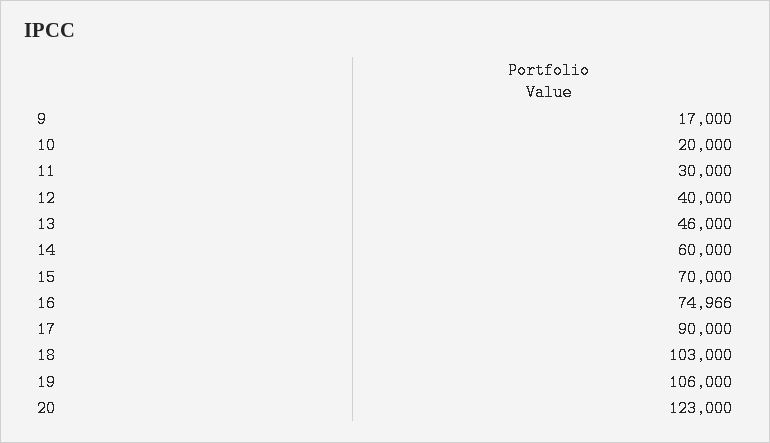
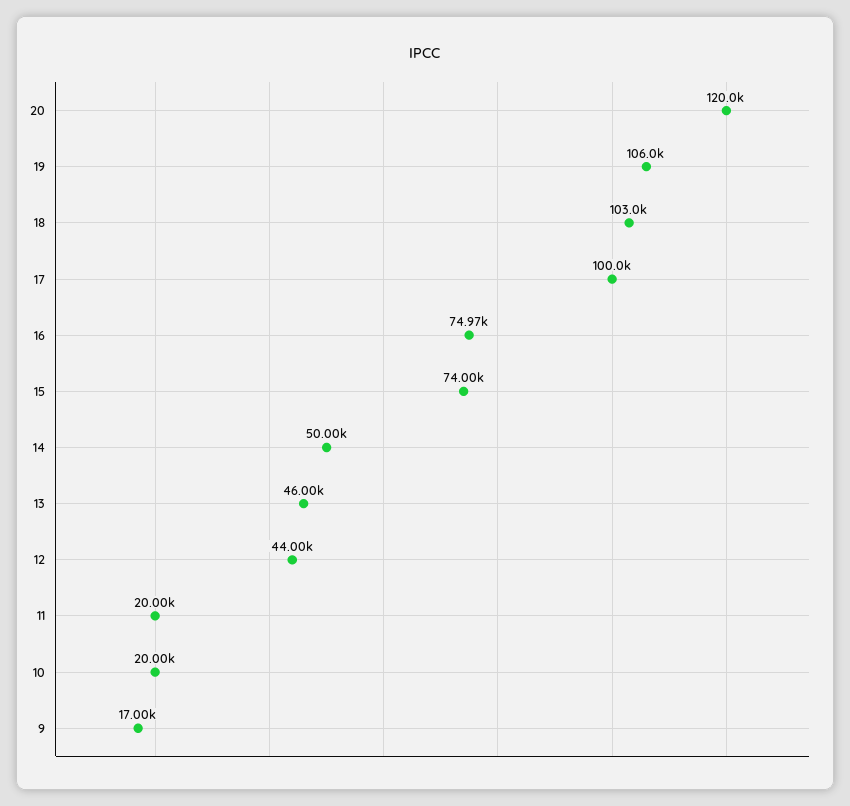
  {
    "9": 17000,
    "10": 20000,
-   "11": 30000,
+   "11": 20000,
-   "12": 40000,
+   "12": 44000,
    "13": 46000,
-   "14": 60000,
+   "14": 50000,
-   "15": 70000,
+   "15": 74000,
    "16": 74966,
-   "17": 90000,
+   "17": 100000,
    "18": 103000,
    "19": 106000,
-   "20": 123000
+   "20": 120000
  }

